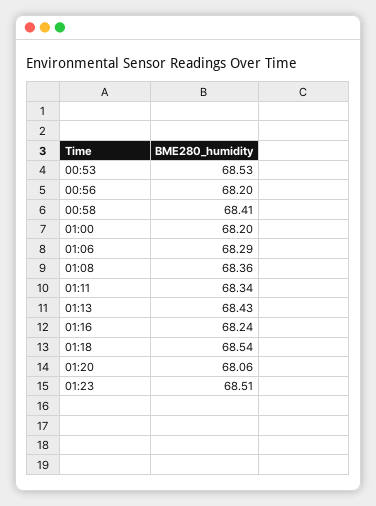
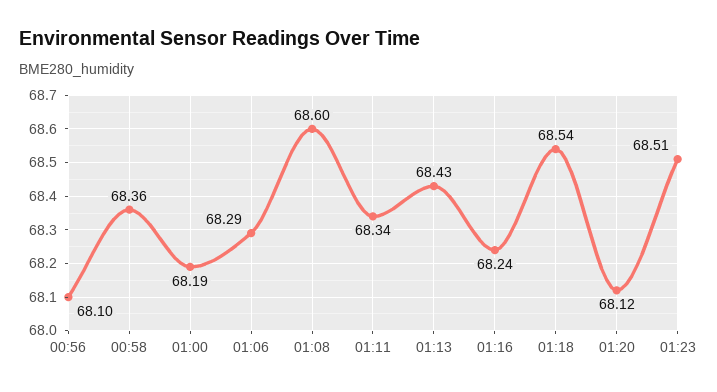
  {
-   "00:53": 68.53,
-   "00:56": 68.2,
+   "00:56": 68.1,
-   "00:58": 68.41,
+   "00:58": 68.36,
-   "01:00": 68.2,
+   "01:00": 68.19,
    "01:06": 68.29,
-   "01:08": 68.36,
+   "01:08": 68.6,
    "01:11": 68.34,
    "01:13": 68.43,
    "01:16": 68.24,
    "01:18": 68.54,
-   "01:20": 68.06,
+   "01:20": 68.12,
    "01:23": 68.51
  }

